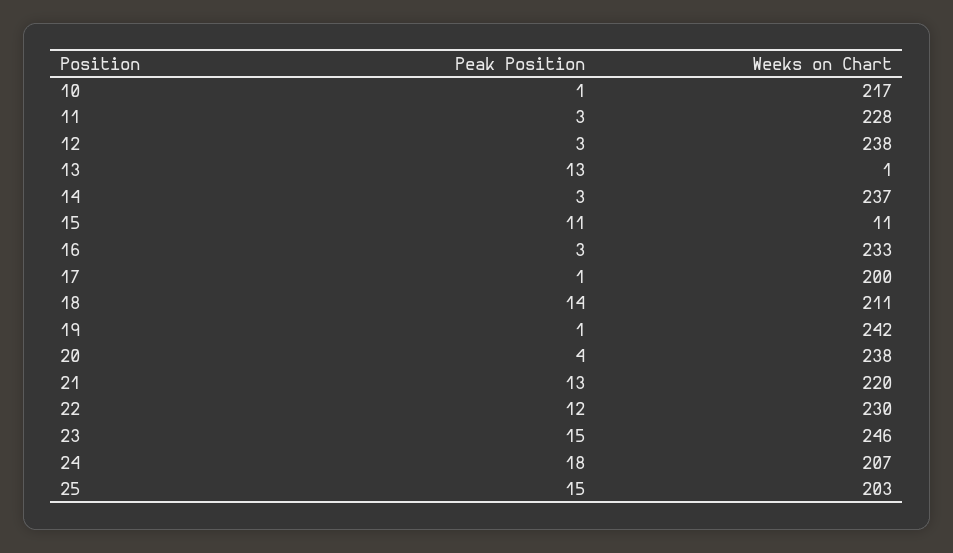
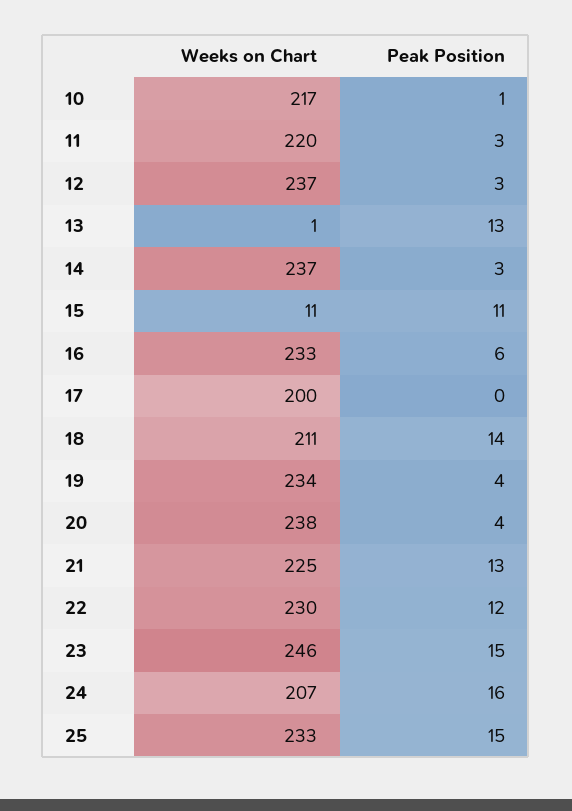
  {
    "Peak Position": {
      "10": 1,
      "11": 3,
      "12": 3,
      "13": 13,
      "14": 3,
      "15": 11,
-     "16": 3,
+     "16": 6,
-     "17": 1,
+     "17": 0,
      "18": 14,
-     "19": 1,
+     "19": 4,
      "20": 4,
      "21": 13,
      "22": 12,
      "23": 15,
-     "24": 18,
+     "24": 16,
      "25": 15
    },
    "Weeks on Chart": {
      "10": 217,
-     "11": 228,
+     "11": 220,
-     "12": 238,
+     "12": 237,
      "13": 1,
      "14": 237,
      "15": 11,
      "16": 233,
      "17": 200,
      "18": 211,
-     "19": 242,
+     "19": 234,
      "20": 238,
-     "21": 220,
+     "21": 225,
      "22": 230,
      "23": 246,
      "24": 207,
-     "25": 203
+     "25": 233
    }
  }

